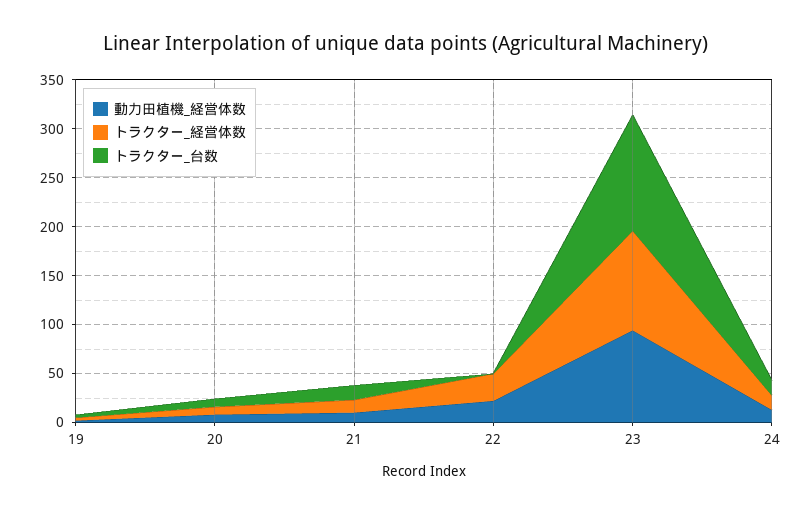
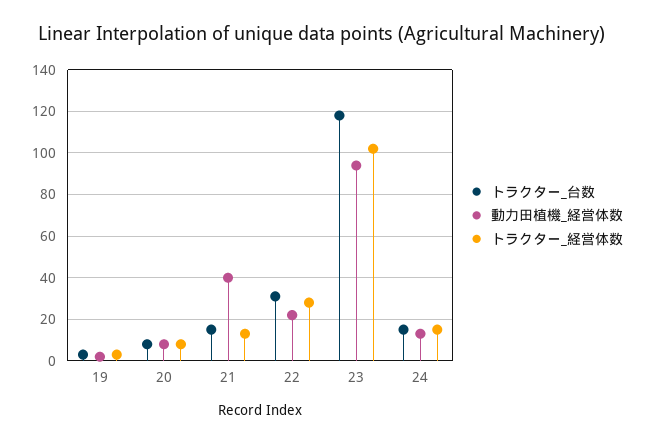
  {
    "動力田植機_経営体数": {
      "19": 0,
      "20": 10,
-     "21": 10,
+     "21": 40,
      "22": 20,
      "23": 95,
      "24": 15
    },
    "トラクター_経営体数": {
      "19": 5,
      "20": 10,
      "21": 15,
      "22": 30,
      "23": 100,
      "24": 15
    },
    "トラクター_台数": {
      "19": 5,
      "20": 10,
      "21": 15,
-     "22": 0,
+     "22": 30,
      "23": 120,
      "24": 15
    }
  }

